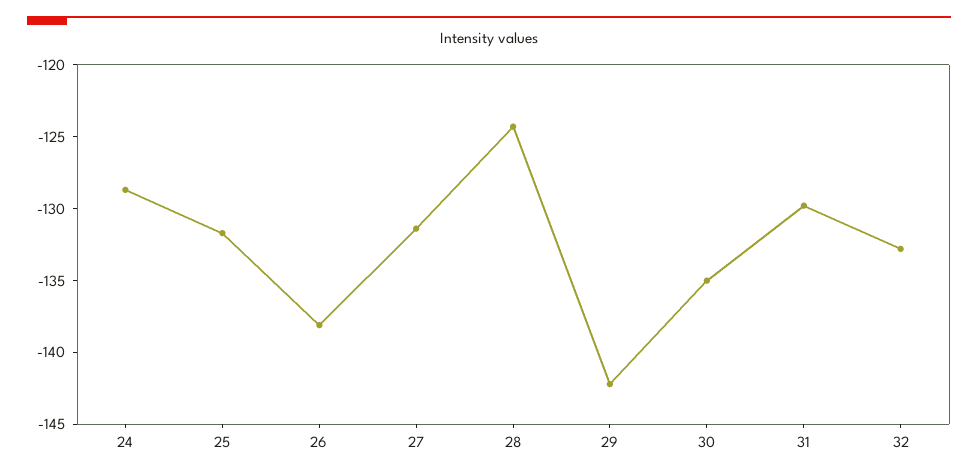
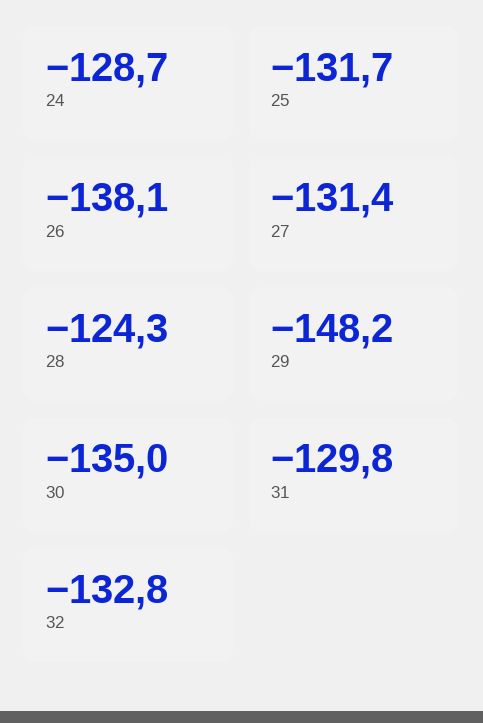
  {
    "24": -128.7,
    "25": -131.7,
    "26": -138.1,
    "27": -131.4,
    "28": -124.3,
-   "29": -142,
+   "29": -148.2,
    "30": -135,
    "31": -129.8,
    "32": -132.8
  }

